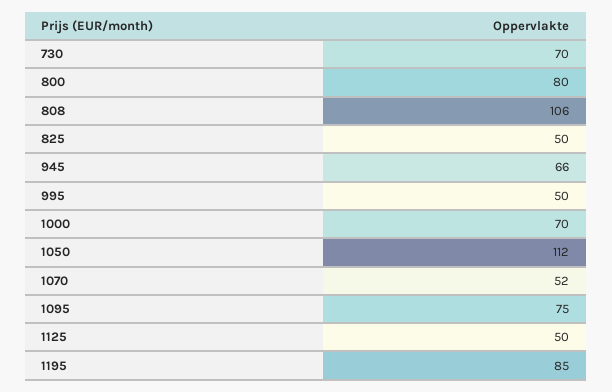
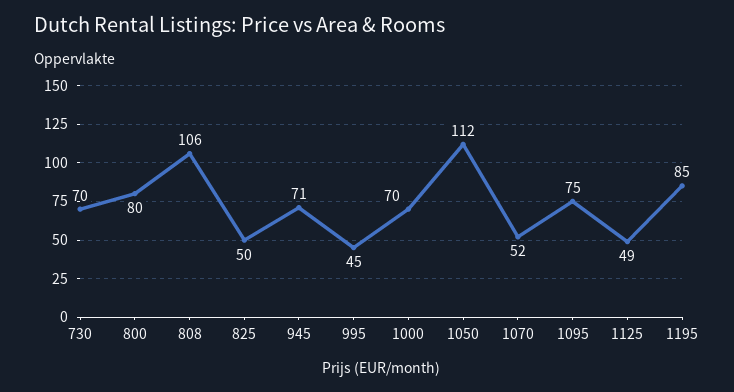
  {
    "730": 70,
    "800": 80,
    "808": 106,
    "825": 50,
-   "945": 66,
+   "945": 71,
-   "995": 50,
+   "995": 45,
    "1000": 70,
    "1050": 112,
    "1070": 52,
    "1095": 75,
-   "1125": 50,
+   "1125": 49,
    "1195": 85
  }

